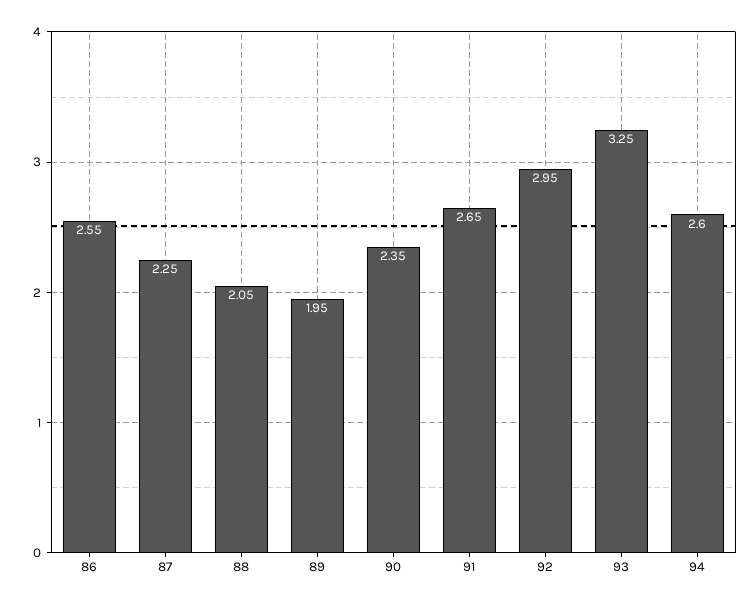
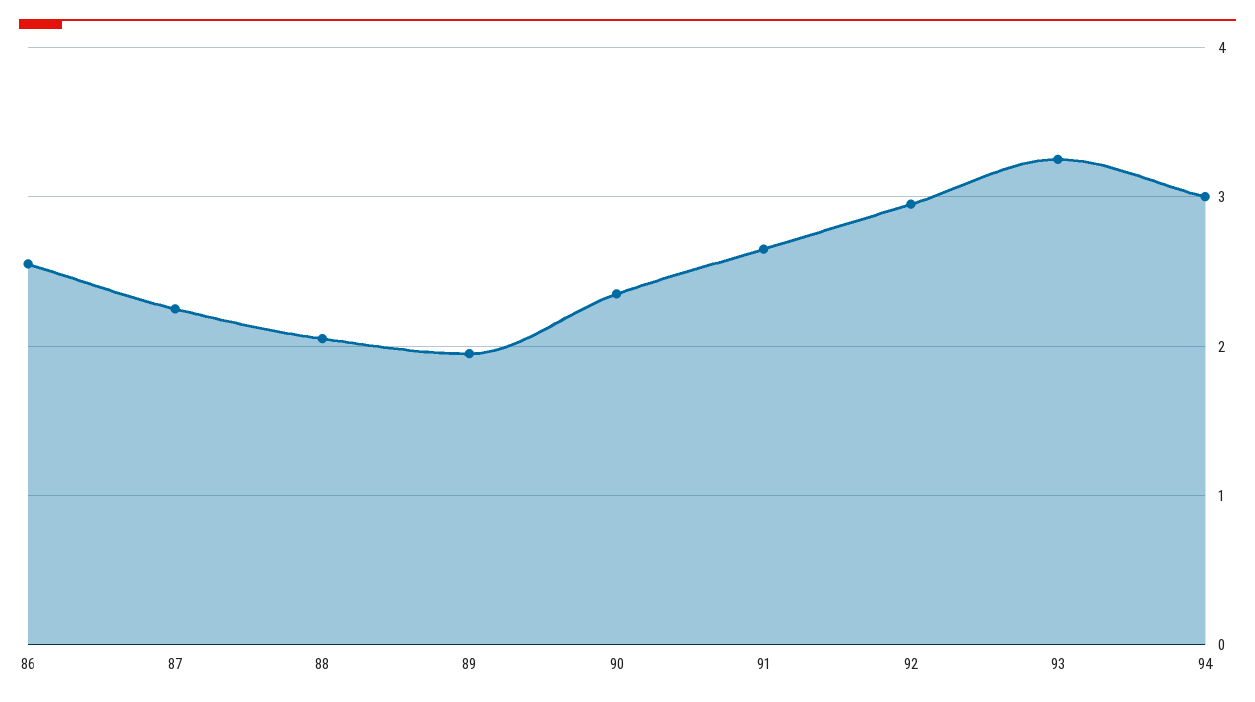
  {
    "86": 2.55,
    "87": 2.25,
    "88": 2.05,
    "89": 1.95,
    "90": 2.35,
    "91": 2.65,
    "92": 2.95,
    "93": 3.25,
-   "94": 2.6
+   "94": 3
  }

